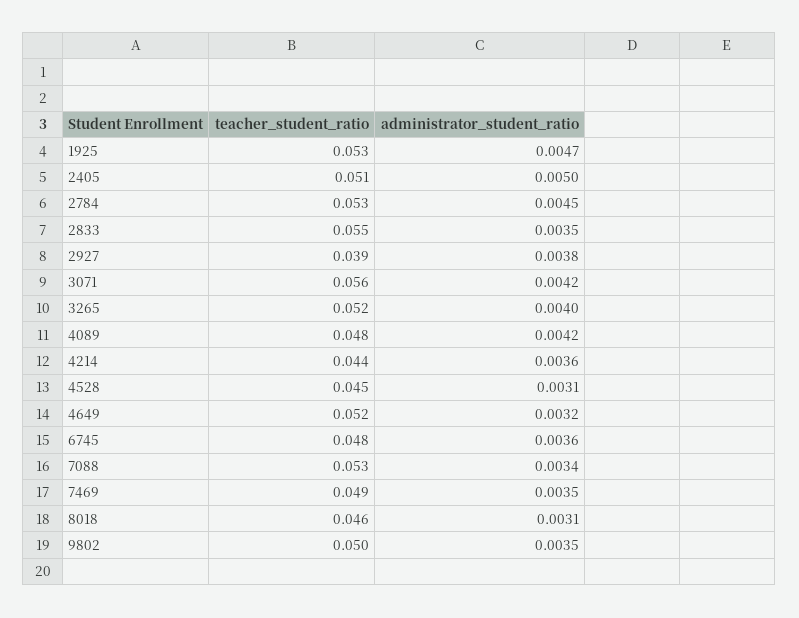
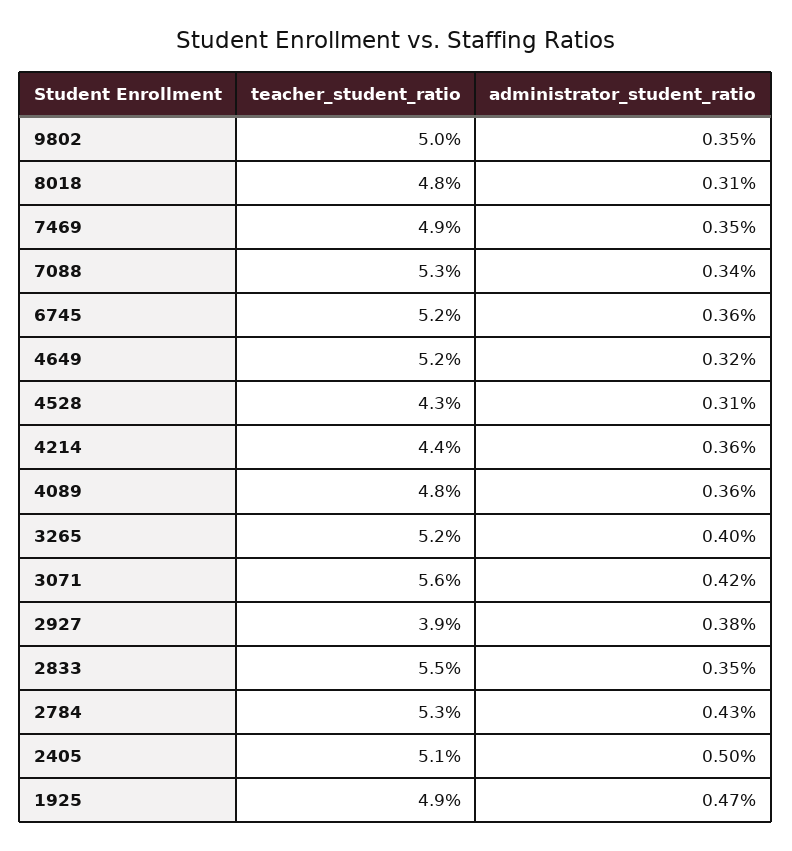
  {
    "teacher_student_ratio": {
-     "1925": 0.053,
+     "1925": 0.049,
      "2405": 0.051,
      "2784": 0.053,
      "2833": 0.055,
      "2927": 0.039,
      "3071": 0.056,
      "3265": 0.052,
      "4089": 0.048,
      "4214": 0.044,
-     "4528": 0.045,
+     "4528": 0.043,
      "4649": 0.052,
-     "6745": 0.048,
+     "6745": 0.052,
      "7088": 0.053,
      "7469": 0.049,
-     "8018": 0.046,
+     "8018": 0.048,
      "9802": 0.05
    },
    "administrator_student_ratio": {
      "1925": 0.0047,
      "2405": 0.005,
-     "2784": 0.0045,
+     "2784": 0.0043,
      "2833": 0.0035,
      "2927": 0.0038,
      "3071": 0.0042,
      "3265": 0.004,
-     "4089": 0.0042,
+     "4089": 0.0036,
      "4214": 0.0036,
      "4528": 0.0031,
      "4649": 0.0032,
      "6745": 0.0036,
      "7088": 0.0034,
      "7469": 0.0035,
      "8018": 0.0031,
      "9802": 0.0035
    }
  }

